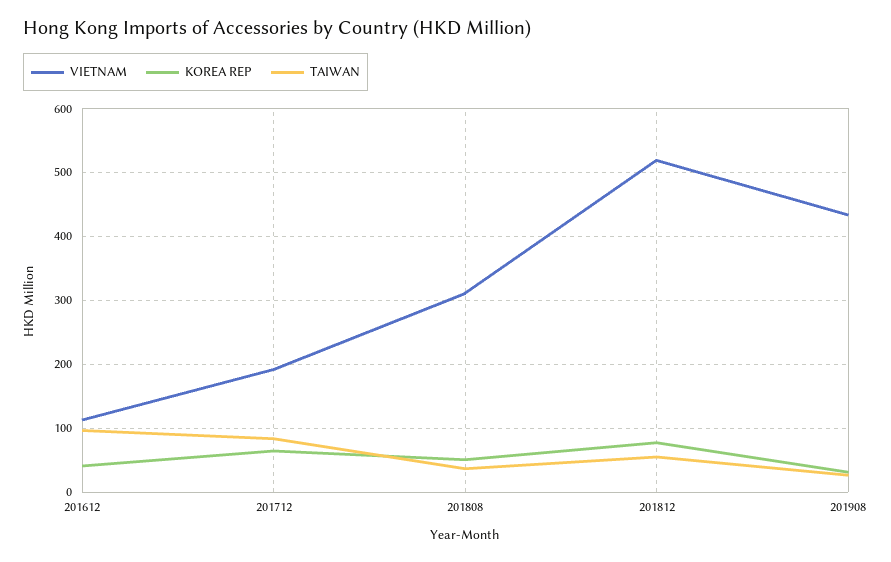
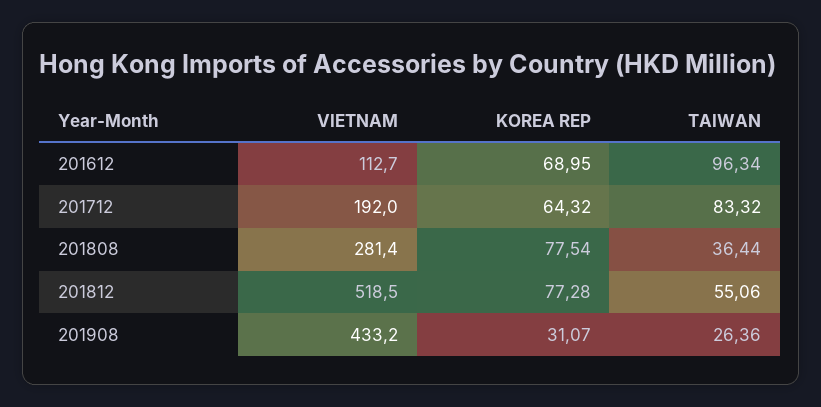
  {
    "VIETNAM": {
      "201612": 112.7,
      "201712": 192,
-     "201808": 310,
+     "201808": 281.4,
      "201812": 518.5,
      "201908": 433.2
    },
    "KOREA REP": {
-     "201612": 40,
+     "201612": 68.95,
      "201712": 64.32,
-     "201808": 50,
+     "201808": 77.54,
      "201812": 77.28,
      "201908": 31.07
    },
    "TAIWAN": {
      "201612": 96.34,
      "201712": 83.32,
      "201808": 36.44,
      "201812": 55.06,
      "201908": 26.36
    }
  }

